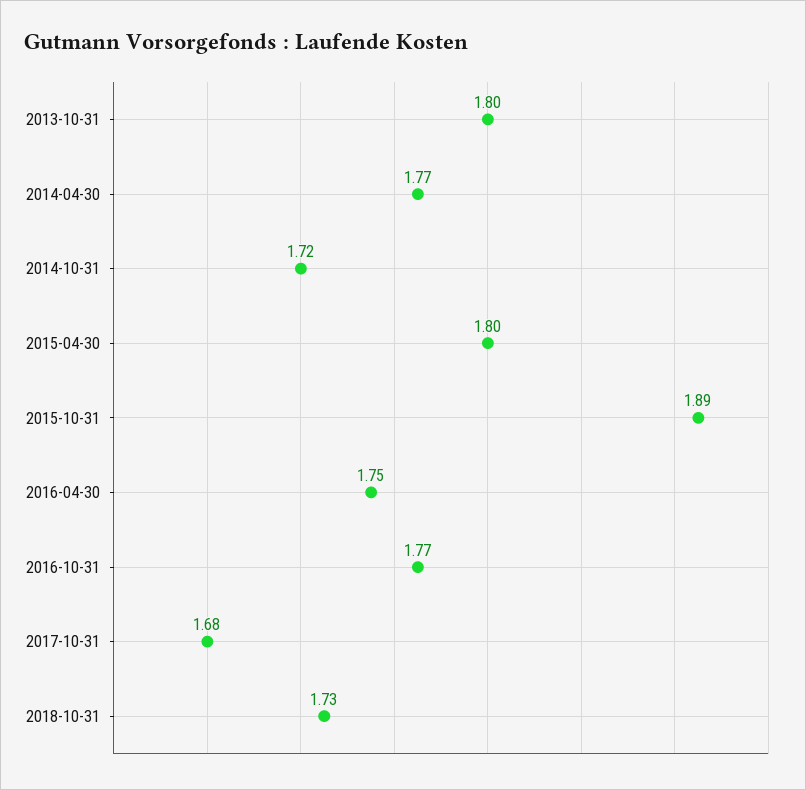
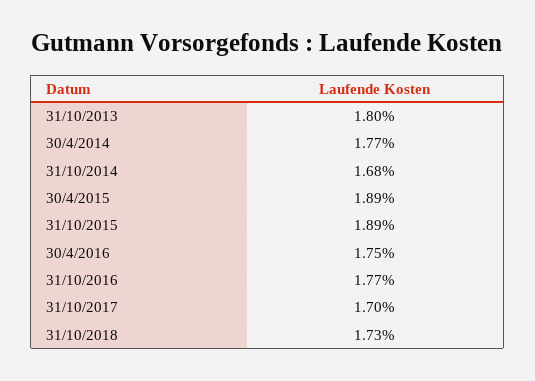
  {
    "2013-10-31": 1.8,
    "2014-04-30": 1.77,
-   "2014-10-31": 1.72,
+   "2014-10-31": 1.68,
-   "2015-04-30": 1.8,
+   "2015-04-30": 1.89,
    "2015-10-31": 1.89,
    "2016-04-30": 1.75,
    "2016-10-31": 1.77,
-   "2017-10-31": 1.68,
+   "2017-10-31": 1.7,
    "2018-10-31": 1.73
  }

